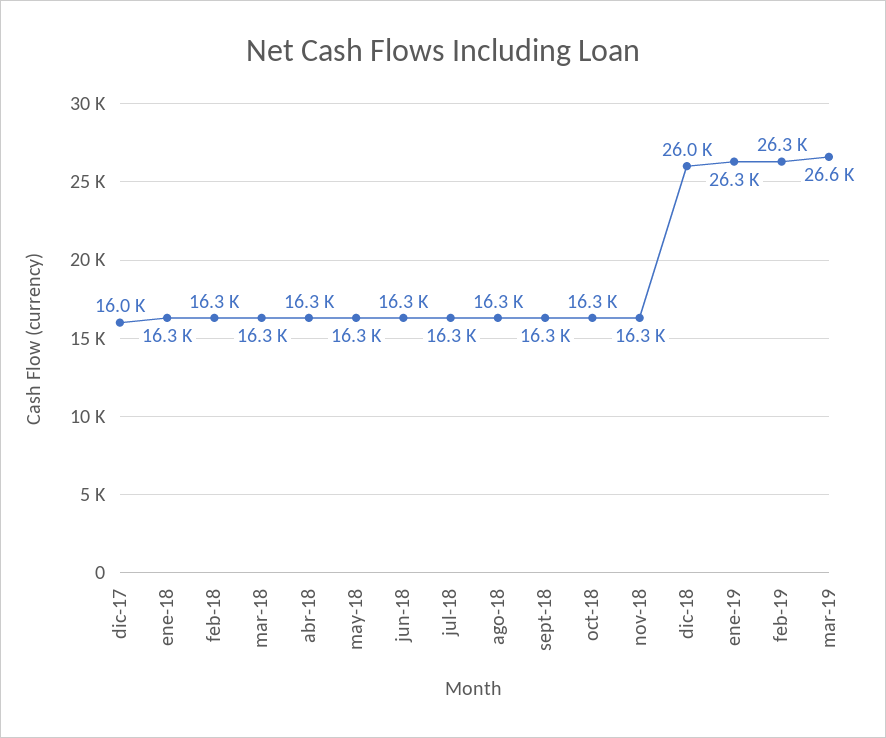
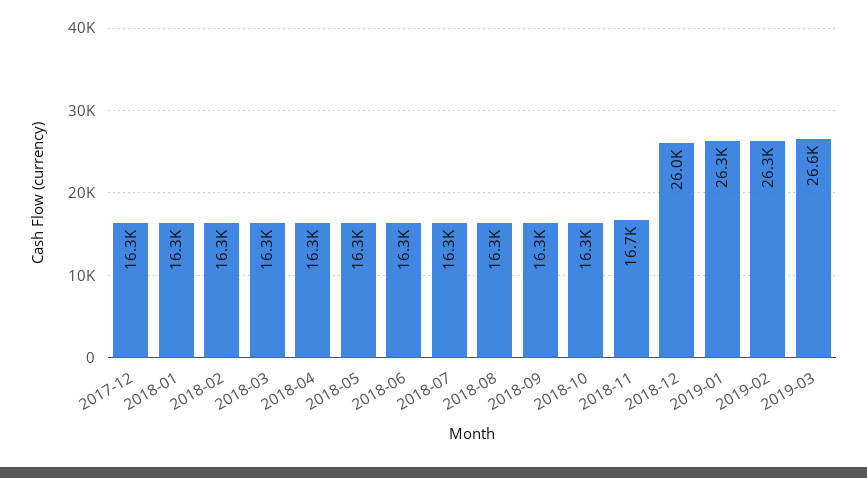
  {
-   "dic-17": 16000,
+   "dic-17": 16300,
    "ene-18": 16300,
    "feb-18": 16300,
    "mar-18": 16300,
    "abr-18": 16300,
    "may-18": 16300,
    "jun-18": 16300,
    "jul-18": 16300,
    "ago-18": 16300,
    "sept-18": 16300,
    "oct-18": 16300,
-   "nov-18": 16300,
+   "nov-18": 16700,
    "dic-18": 26000,
    "ene-19": 26300,
    "feb-19": 26300,
    "mar-19": 26600
  }

